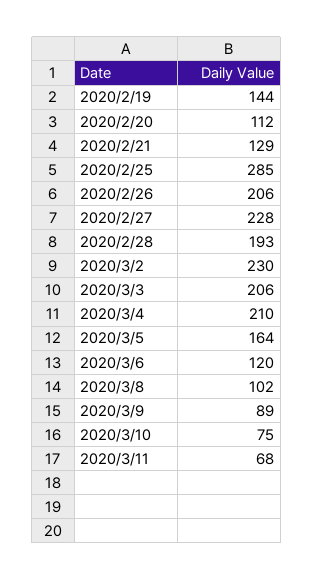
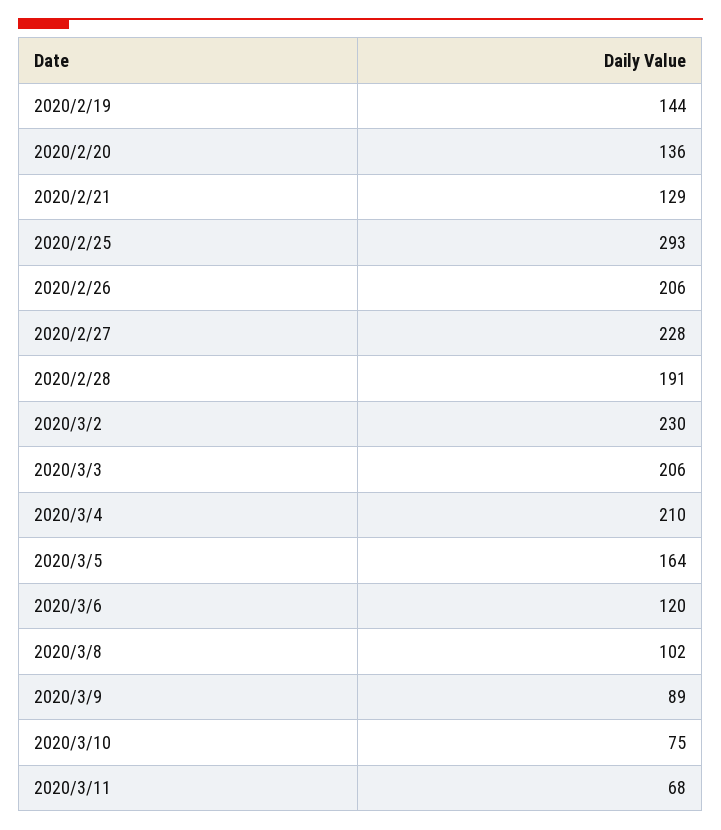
  {
    "2020/2/19": 144,
-   "2020/2/20": 112,
+   "2020/2/20": 136,
    "2020/2/21": 129,
-   "2020/2/25": 285,
+   "2020/2/25": 293,
    "2020/2/26": 206,
    "2020/2/27": 228,
-   "2020/2/28": 193,
+   "2020/2/28": 191,
    "2020/3/2": 230,
    "2020/3/3": 206,
    "2020/3/4": 210,
    "2020/3/5": 164,
    "2020/3/6": 120,
    "2020/3/8": 102,
    "2020/3/9": 89,
    "2020/3/10": 75,
    "2020/3/11": 68
  }

